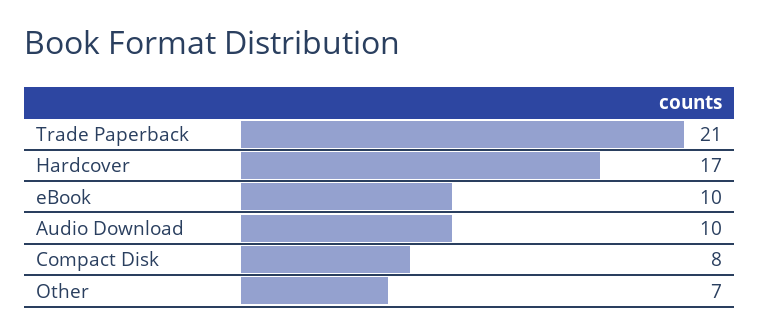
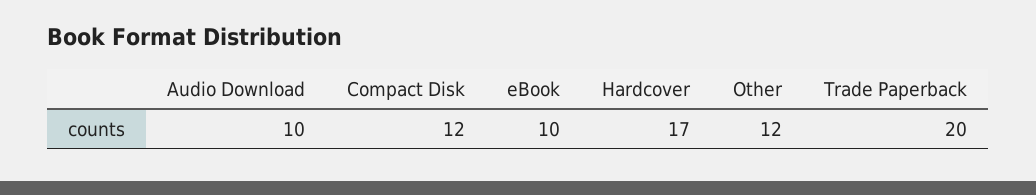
  {
-   "Trade Paperback": 21,
+   "Trade Paperback": 20,
    "Hardcover": 17,
    "eBook": 10,
    "Audio Download": 10,
-   "Compact Disk": 8,
+   "Compact Disk": 12,
-   "Other": 7
+   "Other": 12
  }

